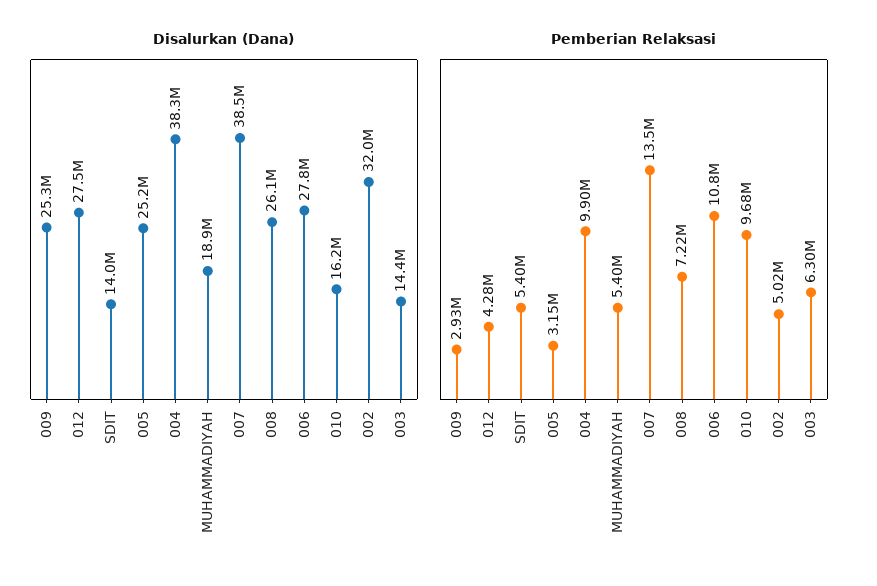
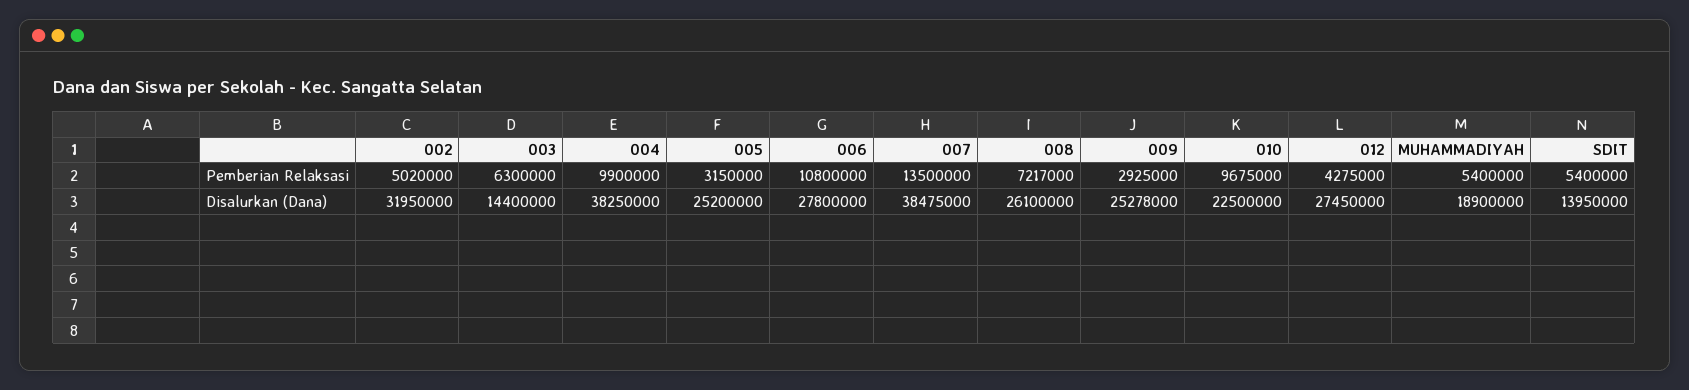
  {
    "Disalurkan (Dana)": {
      "009": 25278000,
      "012": 27450000,
      "SDIT": 13950000,
      "005": 25200000,
      "004": 38250000,
      "MUHAMMADIYAH": 18900000,
      "007": 38475000,
      "008": 26100000,
      "006": 27800000,
-     "010": 16200000,
+     "010": 22500000,
      "002": 31950000,
      "003": 14400000
    },
    "Pemberian Relaksasi": {
      "009": 2925000,
      "012": 4275000,
      "SDIT": 5400000,
      "005": 3150000,
      "004": 9900000,
      "MUHAMMADIYAH": 5400000,
      "007": 13500000,
      "008": 7217000,
      "006": 10800000,
      "010": 9675000,
      "002": 5020000,
      "003": 6300000
    }
  }

